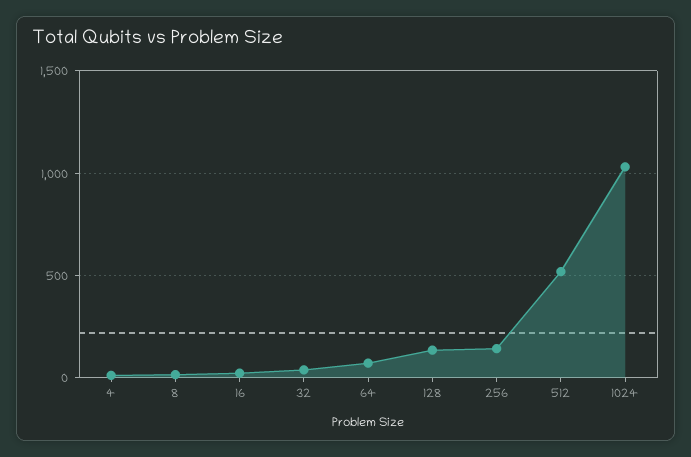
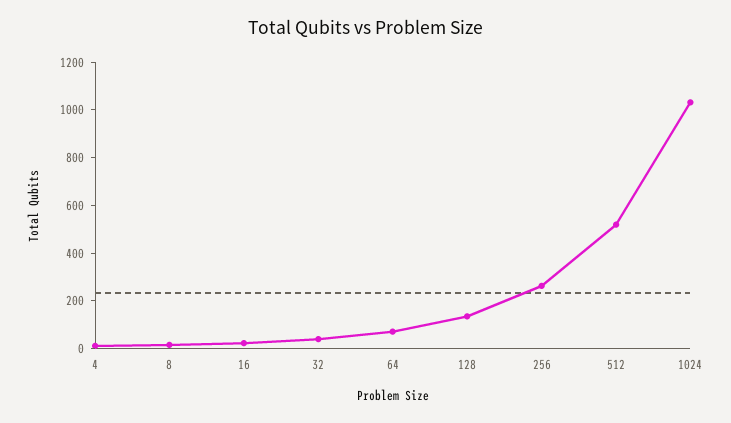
  {
    "4": 0,
    "8": 0,
    "16": 0,
    "32": 50,
    "64": 50,
    "128": 150,
-   "256": 150,
+   "256": 250,
    "512": 500,
    "1024": 1050
  }

